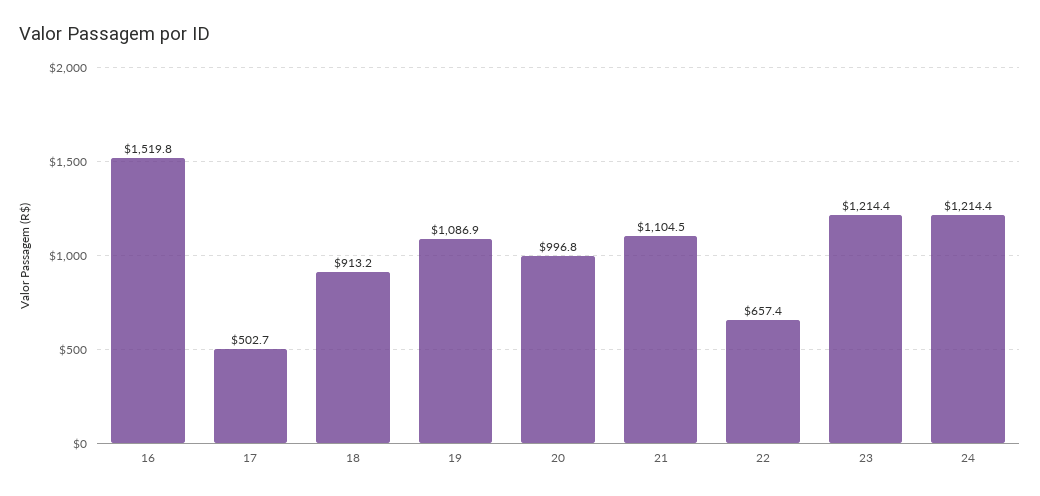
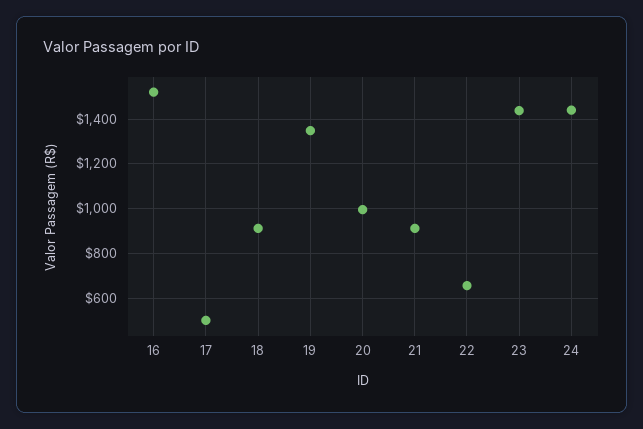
  {
    "16": 1519.8,
    "17": 502.7,
    "18": 913.2,
-   "19": 1086.9,
+   "19": 1350,
    "20": 996.8,
-   "21": 1104.5,
+   "21": 900,
    "22": 657.4,
-   "23": 1214.4,
+   "23": 1450,
-   "24": 1214.4
+   "24": 1450
  }

